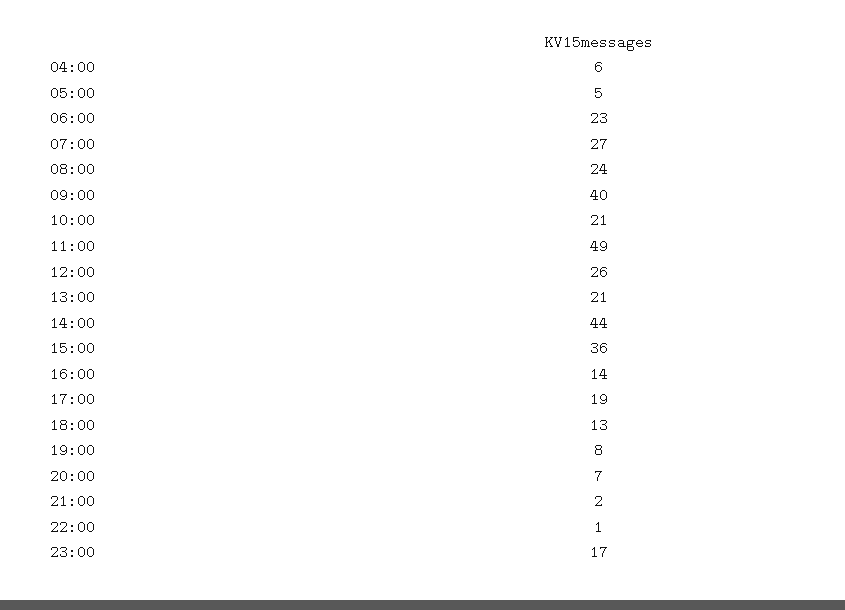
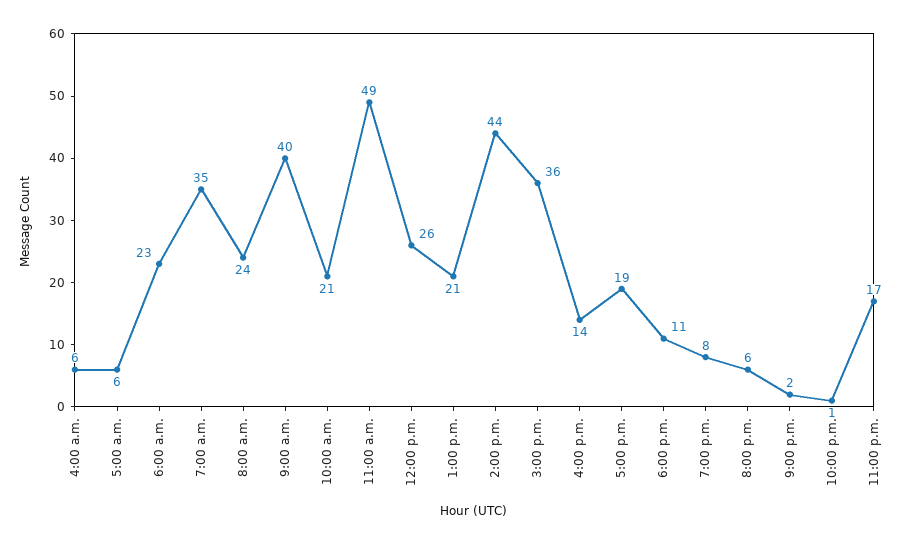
  {
    "04:00": 6,
-   "05:00": 5,
+   "05:00": 6,
    "06:00": 23,
-   "07:00": 27,
+   "07:00": 35,
    "08:00": 24,
    "09:00": 40,
    "10:00": 21,
    "11:00": 49,
    "12:00": 26,
    "13:00": 21,
    "14:00": 44,
    "15:00": 36,
    "16:00": 14,
    "17:00": 19,
-   "18:00": 13,
+   "18:00": 11,
    "19:00": 8,
-   "20:00": 7,
+   "20:00": 6,
    "21:00": 2,
    "22:00": 1,
    "23:00": 17
  }

